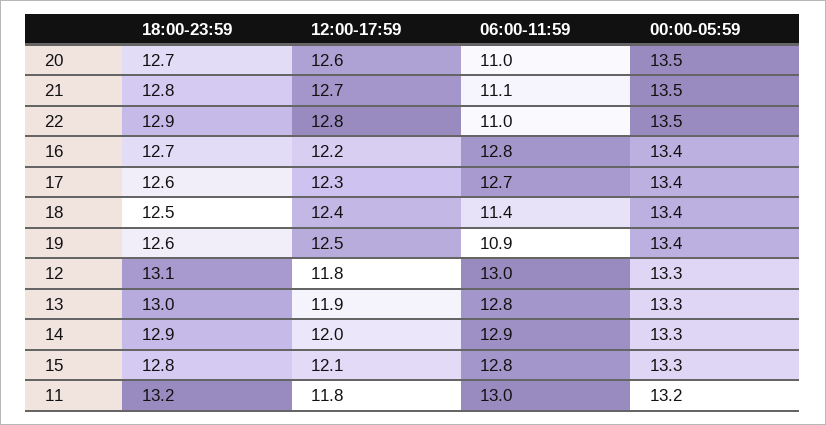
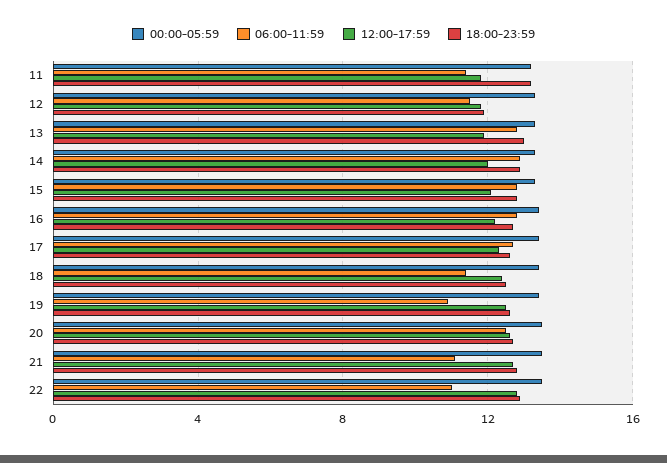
  {
    "18:00-23:59": {
      "20": 12.7,
      "21": 12.8,
      "22": 12.9,
      "16": 12.7,
      "17": 12.6,
      "18": 12.5,
      "19": 12.6,
-     "12": 13.1,
+     "12": 12,
      "13": 13,
      "14": 12.9,
      "15": 12.8,
      "11": 13.2
    },
    "12:00-17:59": {
      "20": 12.6,
      "21": 12.7,
      "22": 12.8,
      "16": 12.2,
      "17": 12.3,
      "18": 12.4,
      "19": 12.5,
      "12": 11.8,
      "13": 11.9,
      "14": 12,
      "15": 12.1,
      "11": 11.8
    },
    "06:00-11:59": {
-     "20": 11,
+     "20": 12.5,
      "21": 11.1,
      "22": 11,
      "16": 12.8,
      "17": 12.7,
      "18": 11.4,
      "19": 10.9,
-     "12": 13,
+     "12": 11.5,
      "13": 12.8,
      "14": 12.9,
      "15": 12.8,
-     "11": 13
+     "11": 11.5
    },
    "00:00-05:59": {
      "20": 13.5,
      "21": 13.5,
      "22": 13.5,
      "16": 13.4,
      "17": 13.4,
      "18": 13.4,
      "19": 13.4,
      "12": 13.3,
      "13": 13.3,
      "14": 13.3,
      "15": 13.3,
      "11": 13.2
    }
  }

